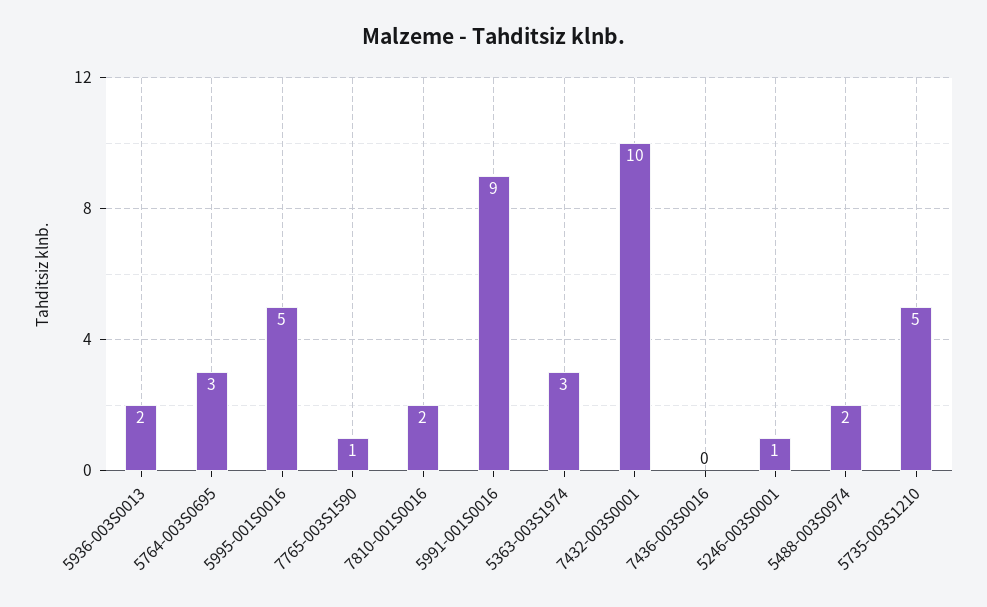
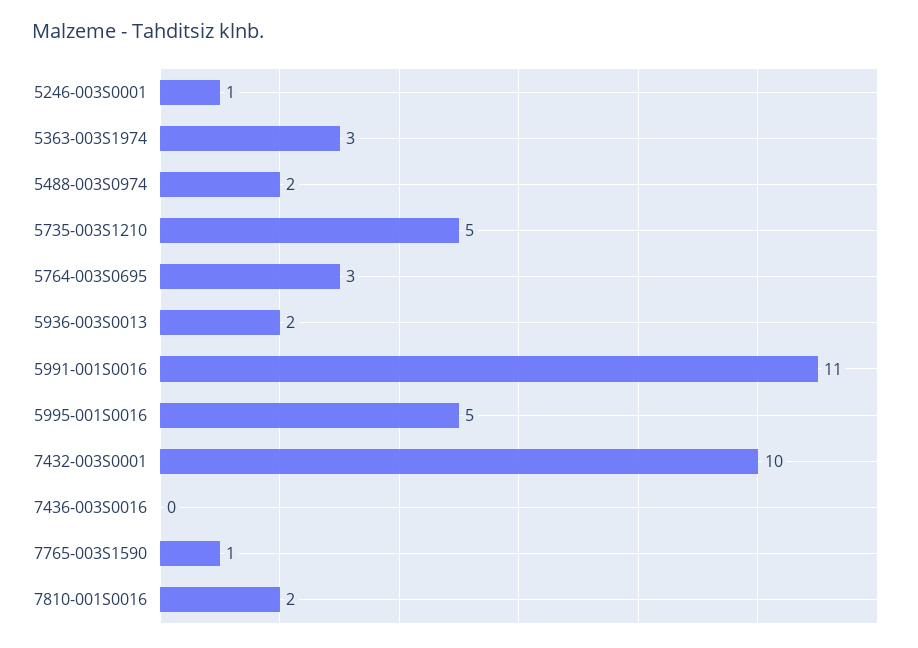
  {
    "5936-003S0013": 2,
    "5764-003S0695": 3,
    "5995-001S0016": 5,
    "7765-003S1590": 1,
    "7810-001S0016": 2,
-   "5991-001S0016": 9,
+   "5991-001S0016": 11,
    "5363-003S1974": 3,
    "7432-003S0001": 10,
    "7436-003S0016": 0,
    "5246-003S0001": 1,
    "5488-003S0974": 2,
    "5735-003S1210": 5
  }

